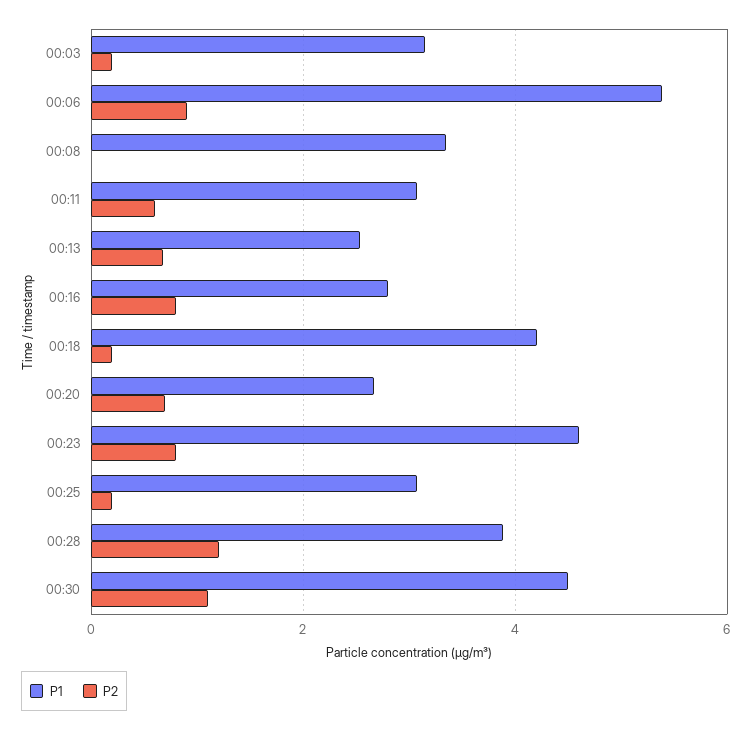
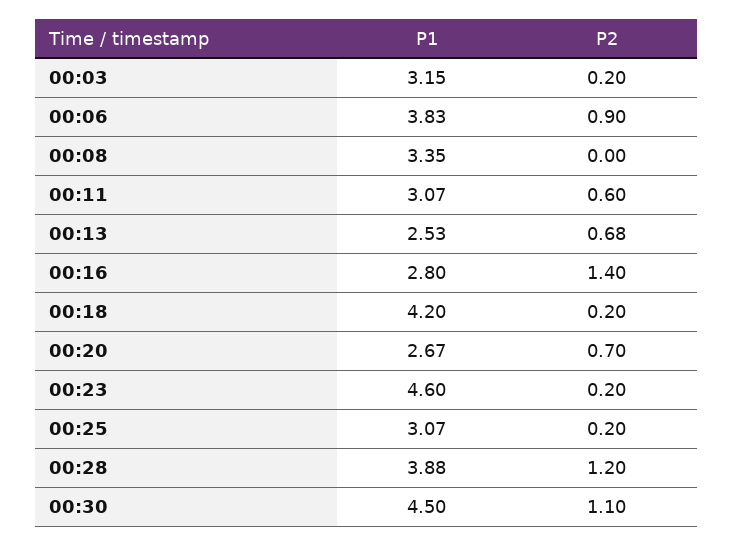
  {
    "P1": {
      "00:03": 3.15,
-     "00:06": 5.4,
+     "00:06": 3.83,
      "00:08": 3.35,
      "00:11": 3.07,
      "00:13": 2.53,
      "00:16": 2.8,
      "00:18": 4.2,
      "00:20": 2.67,
      "00:23": 4.6,
      "00:25": 3.07,
      "00:28": 3.88,
      "00:30": 4.5
    },
    "P2": {
      "00:03": 0.2,
      "00:06": 0.9,
      "00:08": 0,
      "00:11": 0.6,
      "00:13": 0.68,
-     "00:16": 0.8,
+     "00:16": 1.4,
      "00:18": 0.2,
      "00:20": 0.7,
-     "00:23": 0.8,
+     "00:23": 0.2,
      "00:25": 0.2,
      "00:28": 1.2,
      "00:30": 1.1
    }
  }

